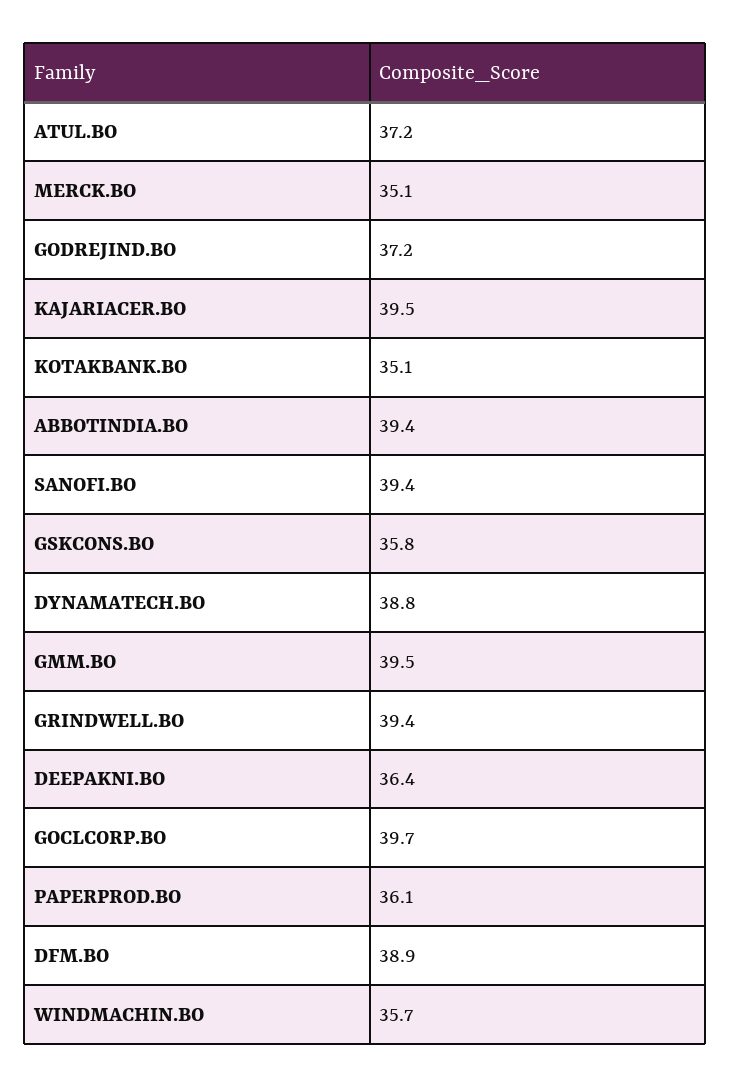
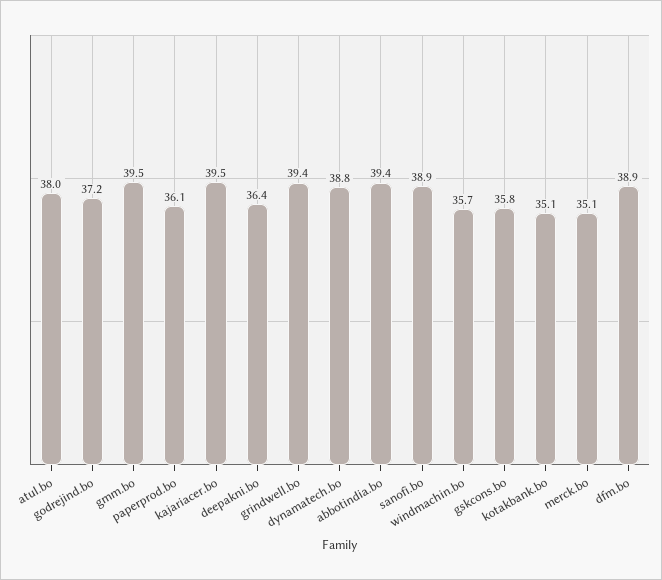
  {
-   "ATUL.BO": 37.2,
+   "ATUL.BO": 38,
    "MERCK.BO": 35.1,
    "GODREJIND.BO": 37.2,
    "KAJARIACER.BO": 39.5,
    "KOTAKBANK.BO": 35.1,
    "ABBOTINDIA.BO": 39.4,
-   "SANOFI.BO": 39.4,
+   "SANOFI.BO": 38.9,
    "GSKCONS.BO": 35.8,
    "DYNAMATECH.BO": 38.8,
    "GMM.BO": 39.5,
    "GRINDWELL.BO": 39.4,
    "DEEPAKNI.BO": 36.4,
-   "GOCLCORP.BO": 39.7,
    "PAPERPROD.BO": 36.1,
    "DFM.BO": 38.9,
    "WINDMACHIN.BO": 35.7
  }

